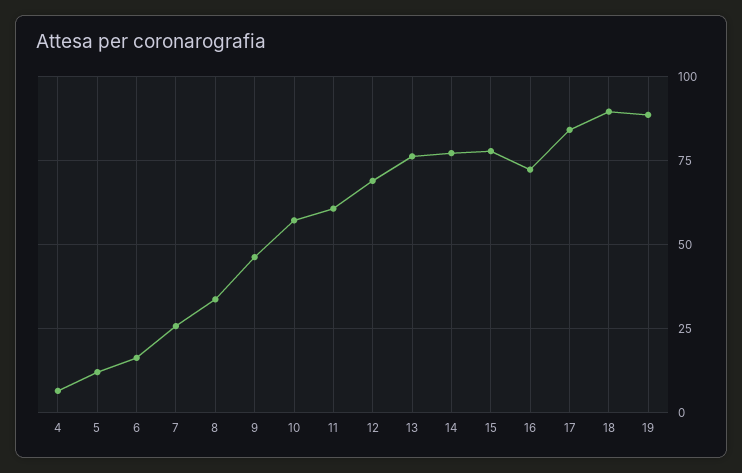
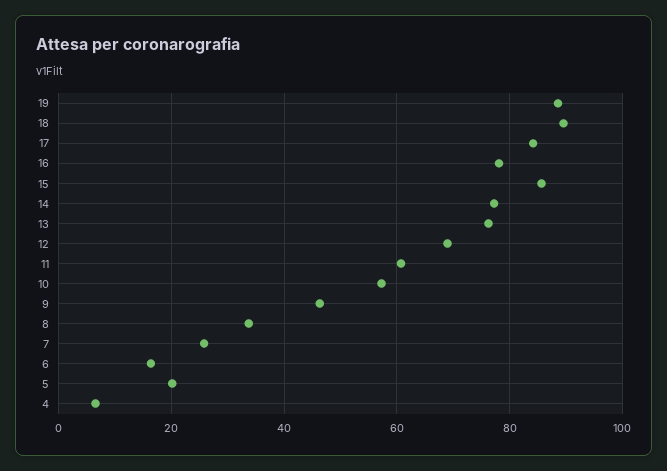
  {
    "4": 6,
-   "5": 12.5,
+   "5": 20,
    "6": 16,
    "7": 26,
    "8": 34,
    "9": 46,
    "10": 58,
    "11": 60,
    "12": 70,
    "13": 76,
    "14": 78,
-   "15": 77.5,
+   "15": 86,
-   "16": 72.5,
+   "16": 78,
    "17": 84,
    "18": 90,
    "19": 88
  }

